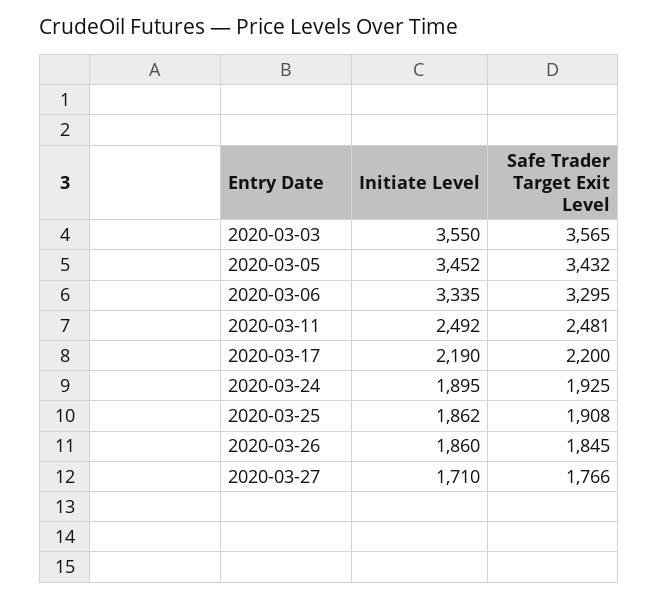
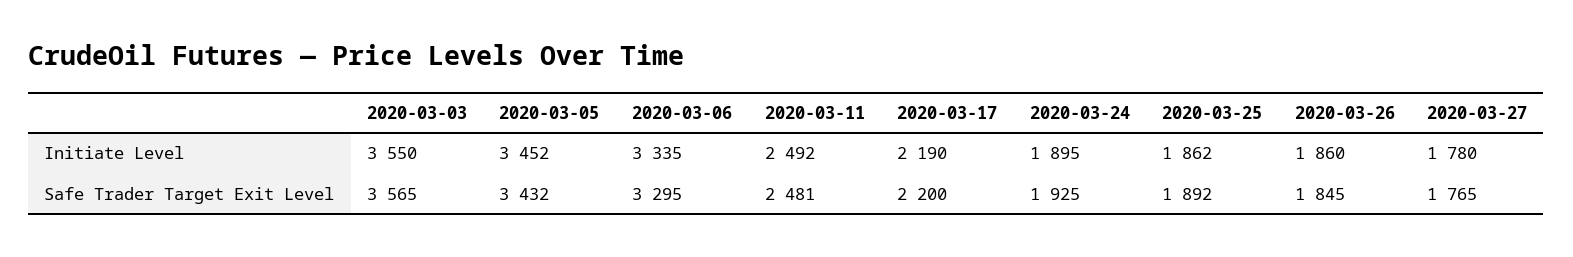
  {
    "Initiate Level": {
      "2020-03-03": 3550,
      "2020-03-05": 3452,
      "2020-03-06": 3335,
      "2020-03-11": 2492,
      "2020-03-17": 2190,
      "2020-03-24": 1895,
      "2020-03-25": 1862,
      "2020-03-26": 1860,
-     "2020-03-27": 1710
+     "2020-03-27": 1780
    },
    "Safe Trader Target Exit Level": {
      "2020-03-03": 3565,
      "2020-03-05": 3432,
      "2020-03-06": 3295,
      "2020-03-11": 2481,
      "2020-03-17": 2200,
      "2020-03-24": 1925,
-     "2020-03-25": 1908,
+     "2020-03-25": 1892,
      "2020-03-26": 1845,
-     "2020-03-27": 1766
+     "2020-03-27": 1765
    }
  }

